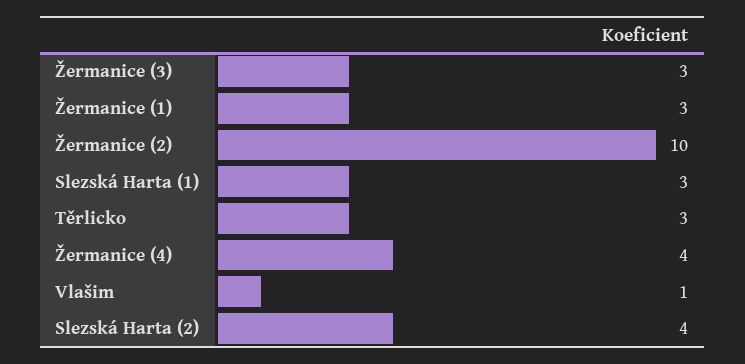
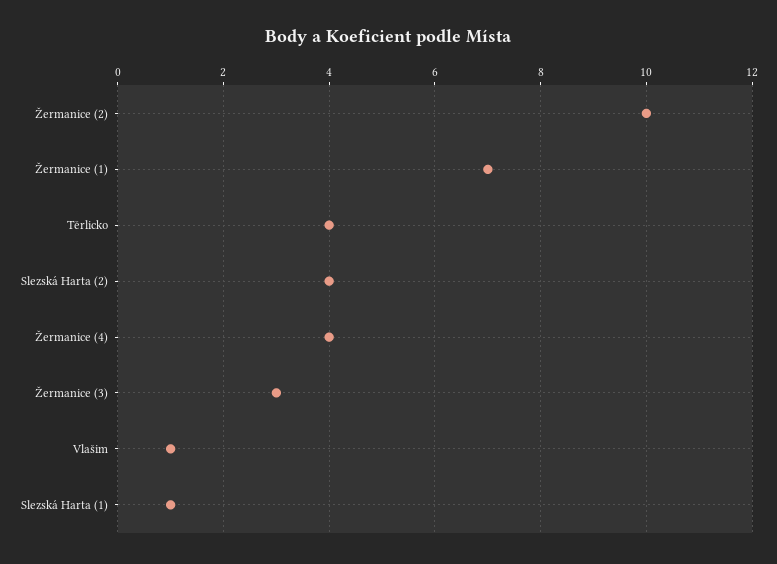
  {
    "Žermanice (3)": 3,
-   "Žermanice (1)": 3,
+   "Žermanice (1)": 7,
    "Žermanice (2)": 10,
-   "Slezská Harta (1)": 3,
+   "Slezská Harta (1)": 1,
-   "Těrlicko": 3,
+   "Těrlicko": 4,
    "Žermanice (4)": 4,
    "Vlašim": 1,
    "Slezská Harta (2)": 4
  }

